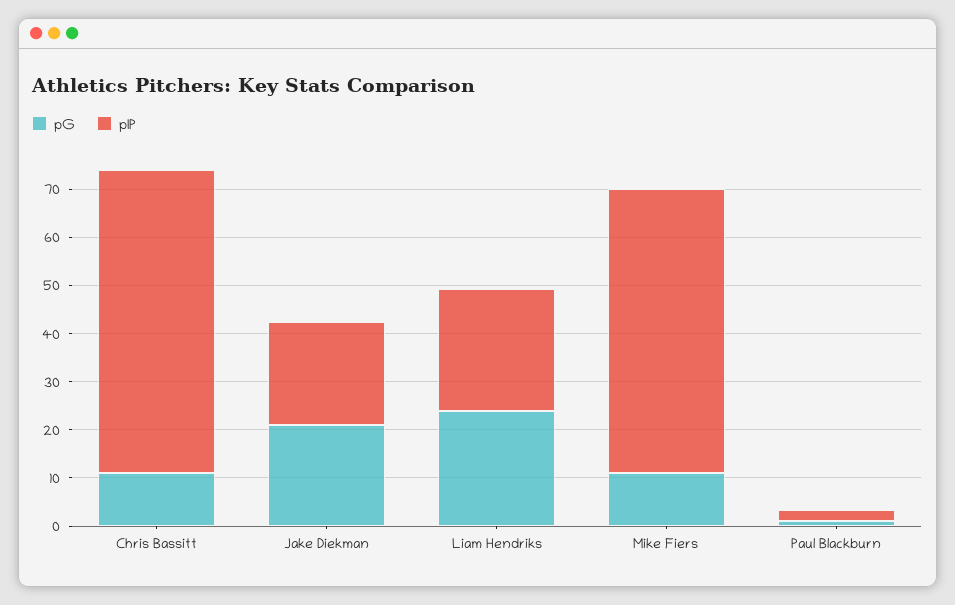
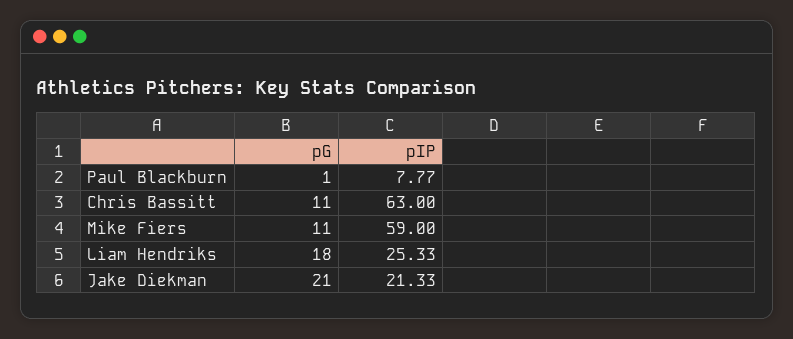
  {
    "pG": {
      "Chris Bassitt": 11,
      "Jake Diekman": 21,
-     "Liam Hendriks": 24,
+     "Liam Hendriks": 18,
      "Mike Fiers": 11,
      "Paul Blackburn": 1
    },
    "pIP": {
      "Chris Bassitt": 63,
      "Jake Diekman": 21.33,
      "Liam Hendriks": 25.33,
      "Mike Fiers": 59,
-     "Paul Blackburn": 2
+     "Paul Blackburn": 7.77
    }
  }

